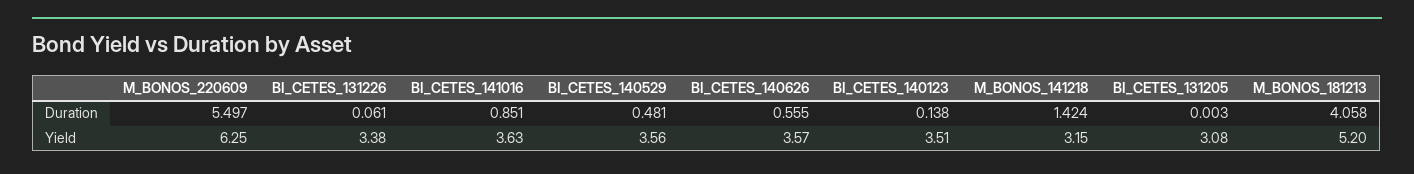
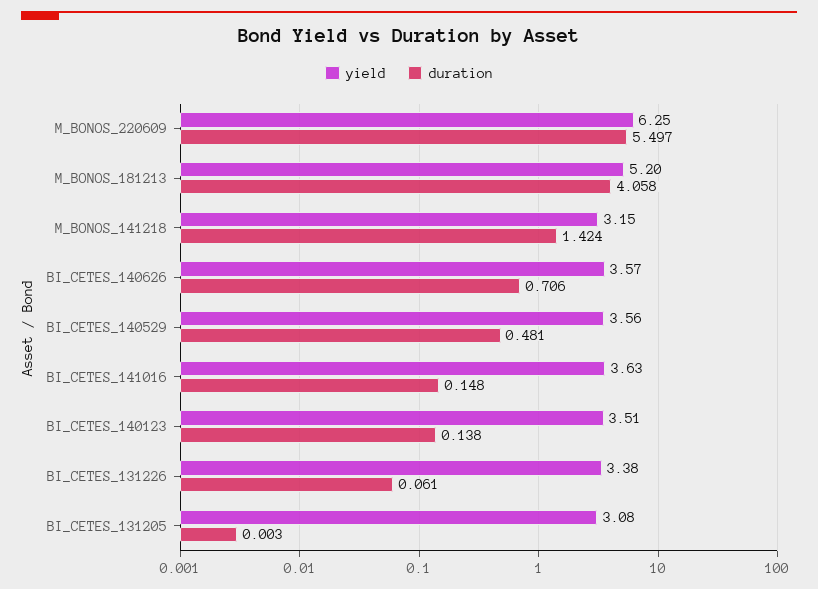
  {
    "Duration": {
      "M_BONOS_220609": 5.497,
      "BI_CETES_131226": 0.061,
-     "BI_CETES_141016": 0.851,
+     "BI_CETES_141016": 0.148,
      "BI_CETES_140529": 0.481,
-     "BI_CETES_140626": 0.555,
+     "BI_CETES_140626": 0.706,
      "BI_CETES_140123": 0.138,
      "M_BONOS_141218": 1.424,
      "BI_CETES_131205": 0.003,
      "M_BONOS_181213": 4.058
    },
    "Yield": {
      "M_BONOS_220609": 6.25,
      "BI_CETES_131226": 3.38,
      "BI_CETES_141016": 3.63,
      "BI_CETES_140529": 3.56,
      "BI_CETES_140626": 3.57,
      "BI_CETES_140123": 3.51,
      "M_BONOS_141218": 3.15,
      "BI_CETES_131205": 3.08,
      "M_BONOS_181213": 5.2
    }
  }

